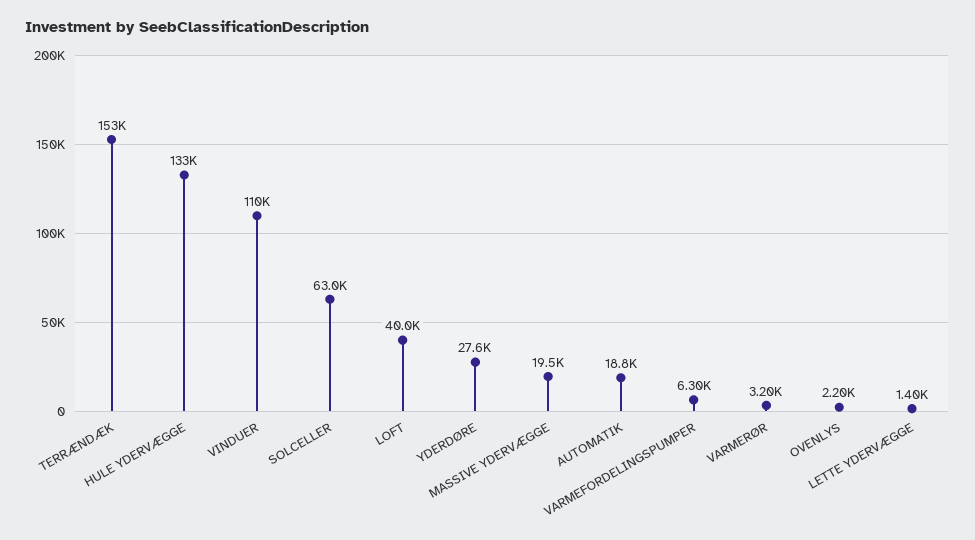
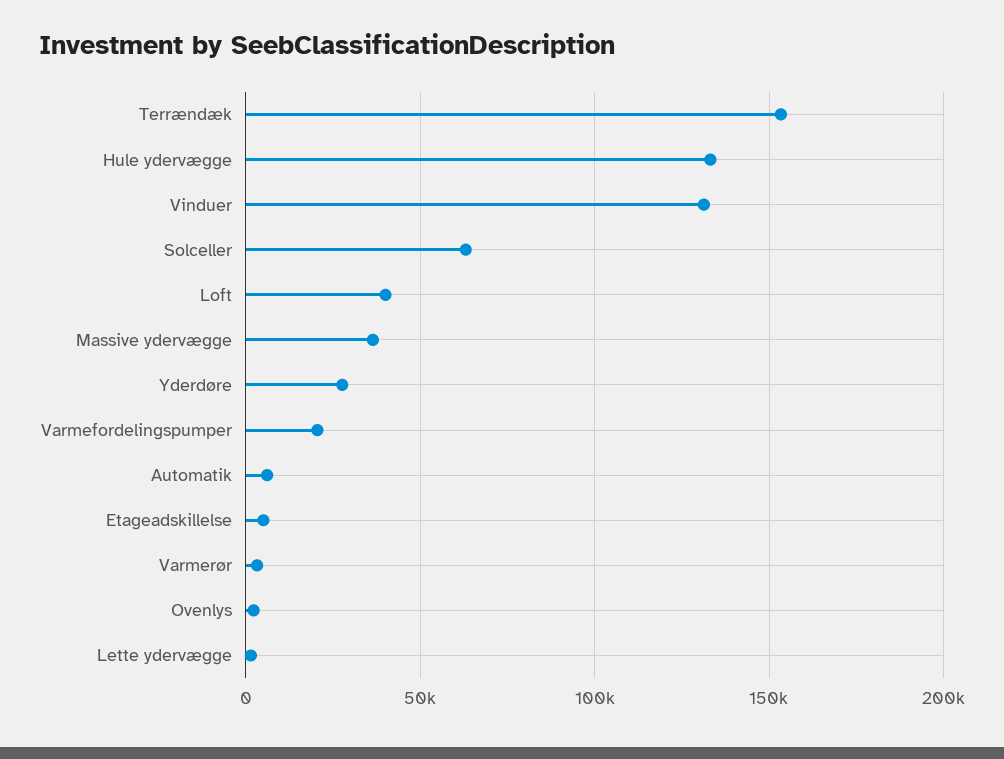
  {
    "TERRÆNDÆK": 153000,
    "HULE YDERVÆGGE": 133000,
-   "VINDUER": 110000,
+   "VINDUER": 130000,
    "SOLCELLER": 63000,
    "LOFT": 40000,
    "YDERDØRE": 27600,
-   "MASSIVE YDERVÆGGE": 19500,
+   "MASSIVE YDERVÆGGE": 35000,
-   "AUTOMATIK": 18800,
+   "AUTOMATIK": 5000,
-   "VARMEFORDELINGSPUMPER": 6300,
+   "VARMEFORDELINGSPUMPER": 20000,
    "VARMERØR": 3200,
    "OVENLYS": 2200,
-   "LETTE YDERVÆGGE": 1400
+   "LETTE YDERVÆGGE": 1400,
+   "Etageadskillelse": 5000
  }

